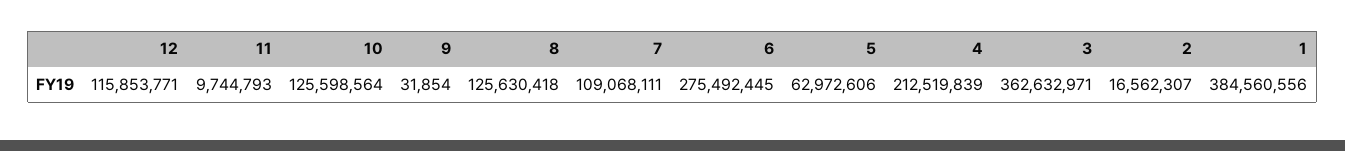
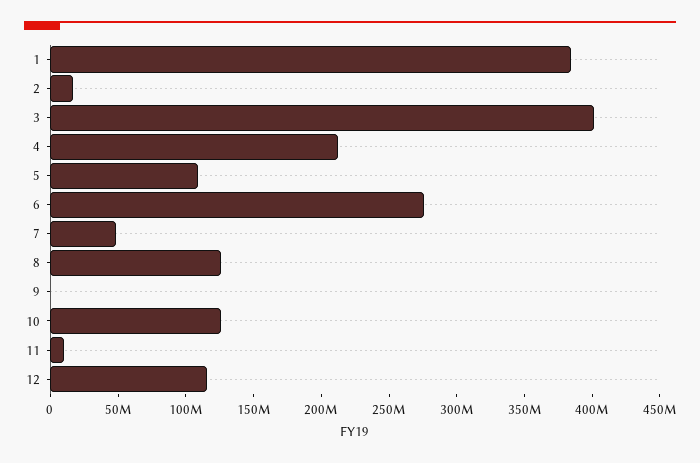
  {
    "12": 115853771,
    "11": 9744793,
    "10": 125598564,
    "9": 31854,
    "8": 125630418,
-   "7": 109068111,
+   "7": 50000000,
    "6": 275492445,
-   "5": 62972606,
+   "5": 110000000,
    "4": 212519839,
-   "3": 362632971,
+   "3": 400000000,
    "2": 16562307,
    "1": 384560556
  }

